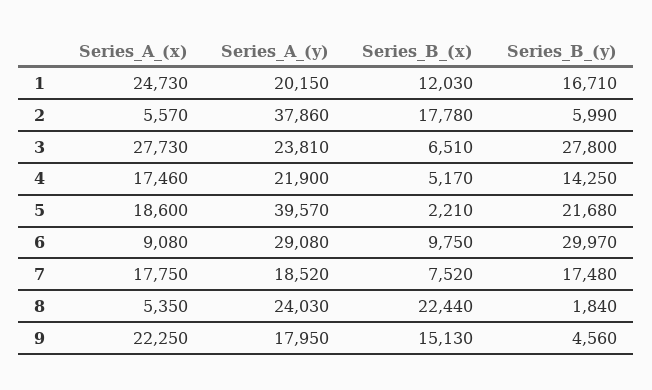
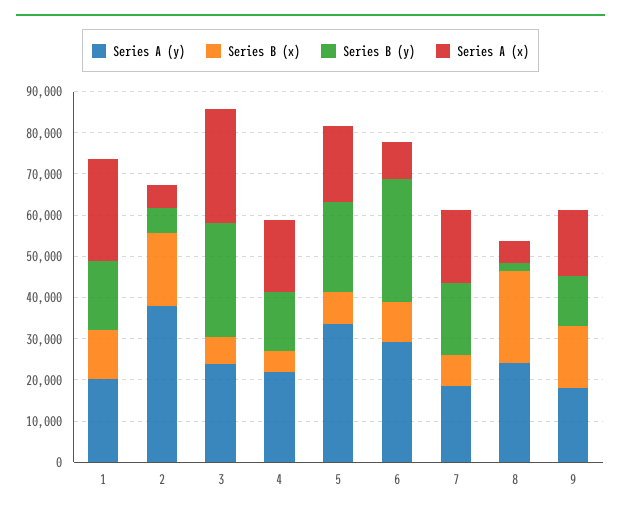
  {
    "Series_A_(x)": {
      "1": 24730,
      "2": 5570,
      "3": 27730,
      "4": 17460,
      "5": 18600,
      "6": 9080,
      "7": 17750,
      "8": 5350,
-     "9": 22250
+     "9": 16000
    },
    "Series_A_(y)": {
      "1": 20150,
      "2": 37860,
      "3": 23810,
      "4": 21900,
-     "5": 39570,
+     "5": 34000,
      "6": 29080,
      "7": 18520,
      "8": 24030,
      "9": 17950
    },
    "Series_B_(x)": {
      "1": 12030,
      "2": 17780,
      "3": 6510,
      "4": 5170,
-     "5": 2210,
+     "5": 8000,
      "6": 9750,
      "7": 7520,
      "8": 22440,
      "9": 15130
    },
    "Series_B_(y)": {
      "1": 16710,
      "2": 5990,
      "3": 27800,
      "4": 14250,
      "5": 21680,
      "6": 29970,
      "7": 17480,
      "8": 1840,
-     "9": 4560
+     "9": 12000
    }
  }

